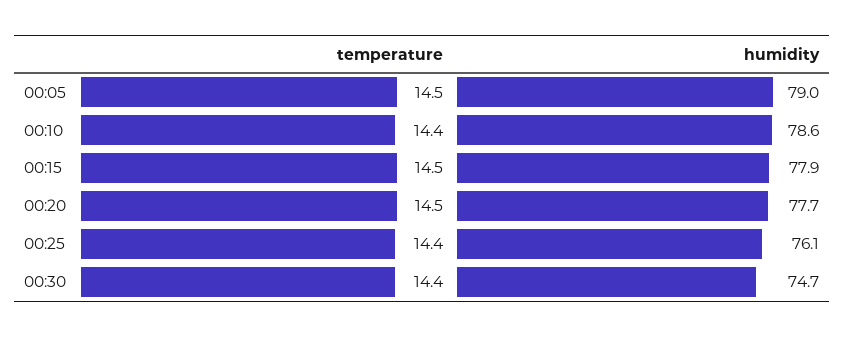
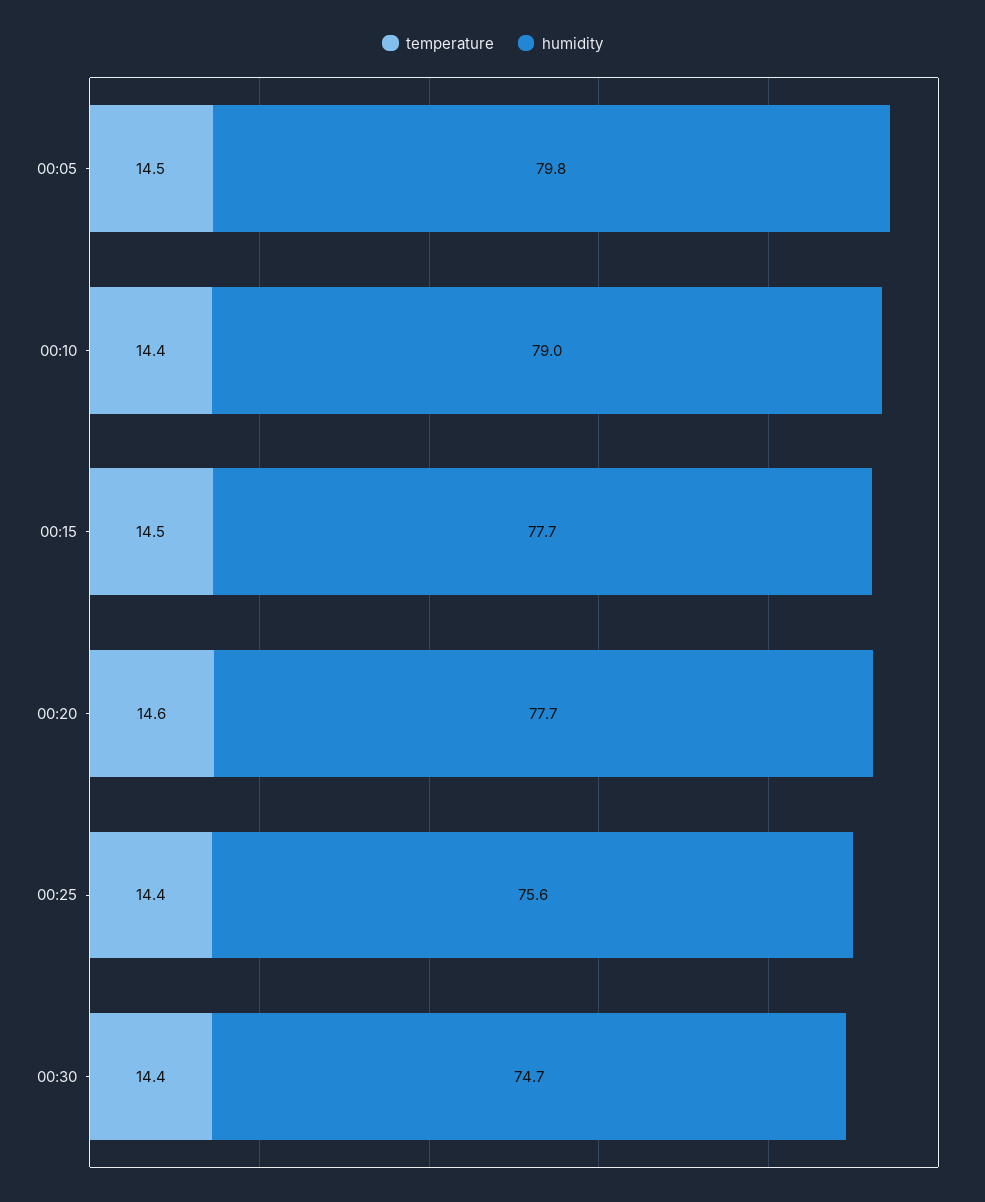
  {
    "temperature": {
      "00:05": 14.5,
      "00:10": 14.4,
      "00:15": 14.5,
-     "00:20": 14.5,
+     "00:20": 14.6,
      "00:25": 14.4,
      "00:30": 14.4
    },
    "humidity": {
-     "00:05": 79,
+     "00:05": 79.8,
-     "00:10": 78.6,
+     "00:10": 79,
-     "00:15": 77.9,
+     "00:15": 77.7,
      "00:20": 77.7,
-     "00:25": 76.1,
+     "00:25": 75.6,
      "00:30": 74.7
    }
  }

